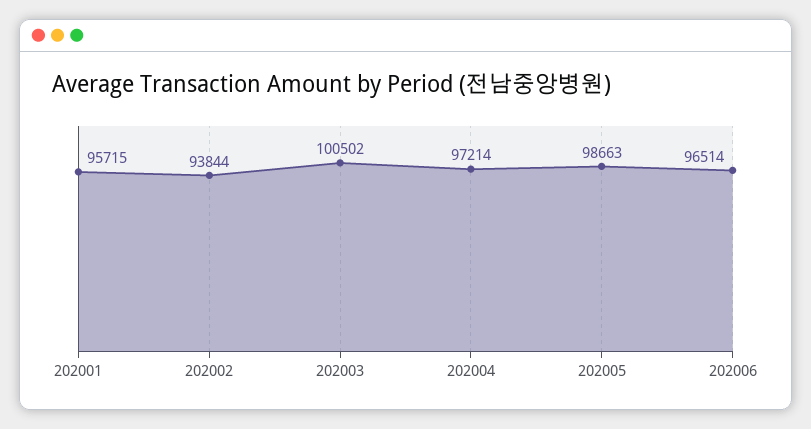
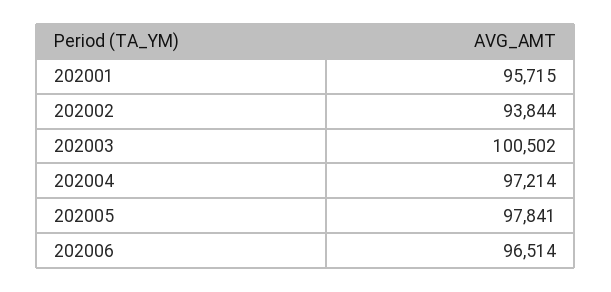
  {
    "202001": 95715,
    "202002": 93844,
    "202003": 100502,
    "202004": 97214,
-   "202005": 98663,
+   "202005": 97841,
    "202006": 96514
  }

